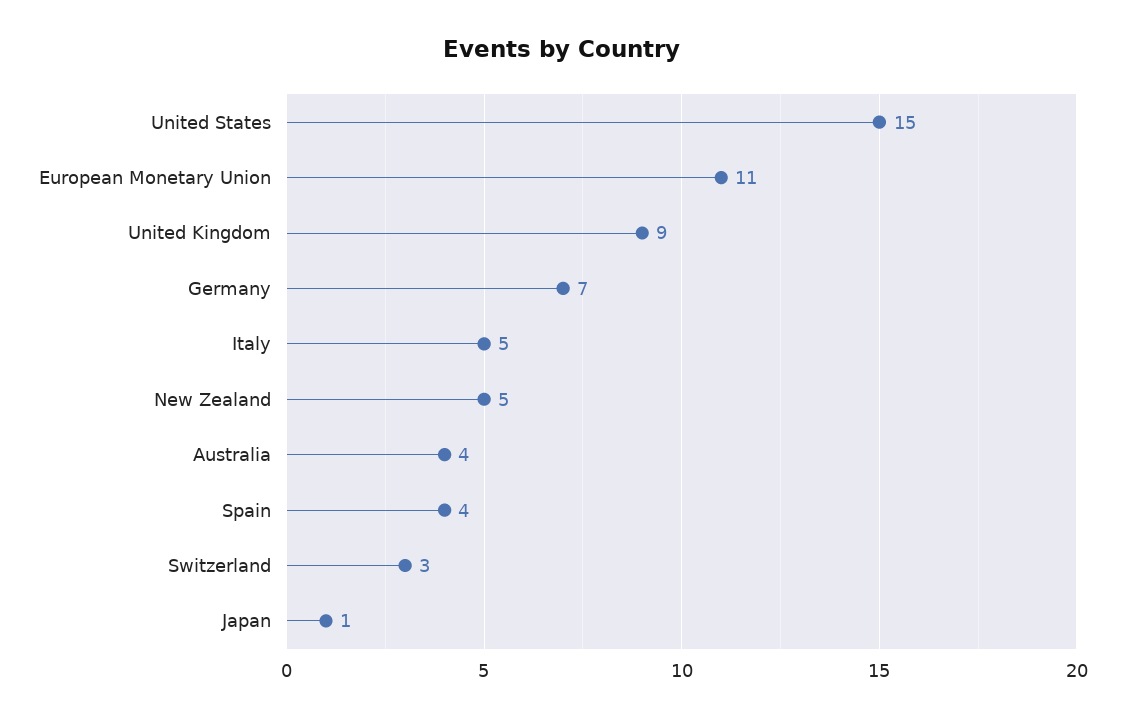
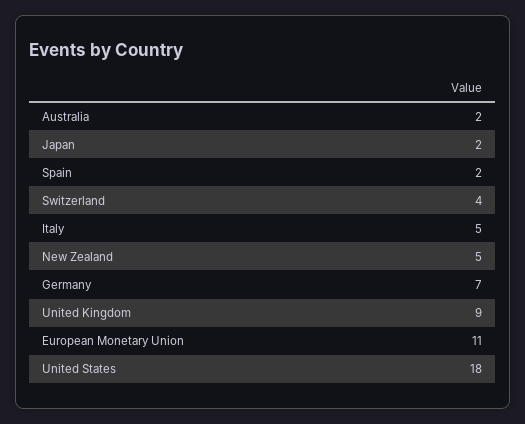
  {
-   "United States": 15,
+   "United States": 18,
    "European Monetary Union": 11,
    "United Kingdom": 9,
    "Germany": 7,
    "Italy": 5,
    "New Zealand": 5,
-   "Australia": 4,
+   "Australia": 2,
-   "Spain": 4,
+   "Spain": 2,
-   "Switzerland": 3,
+   "Switzerland": 4,
-   "Japan": 1
+   "Japan": 2
  }

